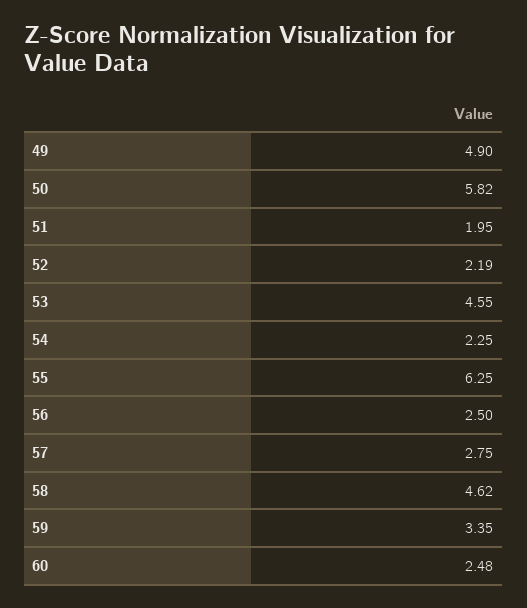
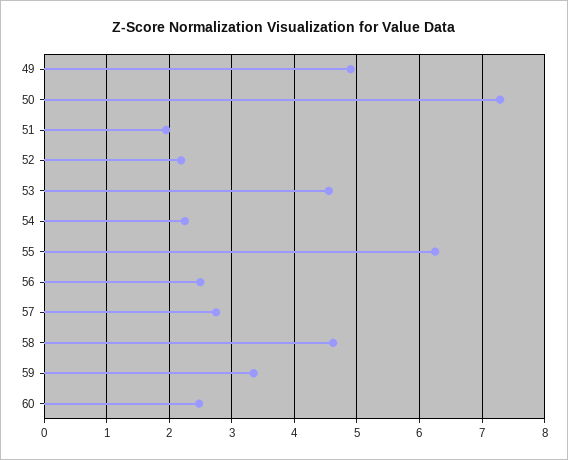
  {
    "49": 4.9,
-   "50": 5.82,
+   "50": 7.3,
    "51": 1.95,
    "52": 2.19,
    "53": 4.55,
    "54": 2.25,
    "55": 6.25,
    "56": 2.5,
    "57": 2.75,
    "58": 4.62,
    "59": 3.35,
    "60": 2.48
  }

